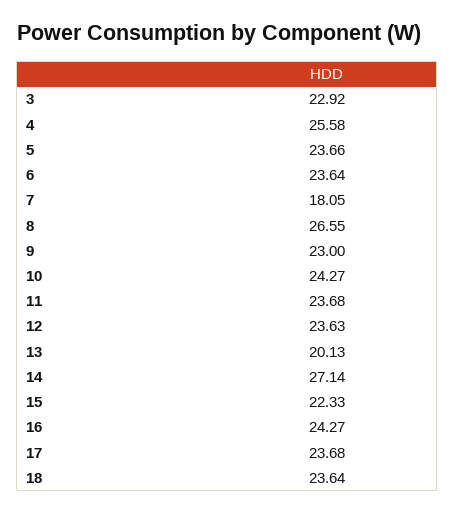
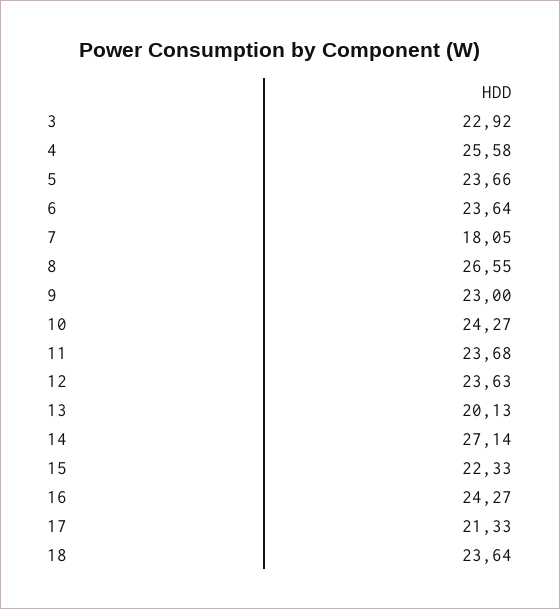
  {
    "3": 22.92,
    "4": 25.58,
    "5": 23.66,
    "6": 23.64,
    "7": 18.05,
    "8": 26.55,
    "9": 23,
    "10": 24.27,
    "11": 23.68,
    "12": 23.63,
    "13": 20.13,
    "14": 27.14,
    "15": 22.33,
    "16": 24.27,
-   "17": 23.68,
+   "17": 21.33,
    "18": 23.64
  }

